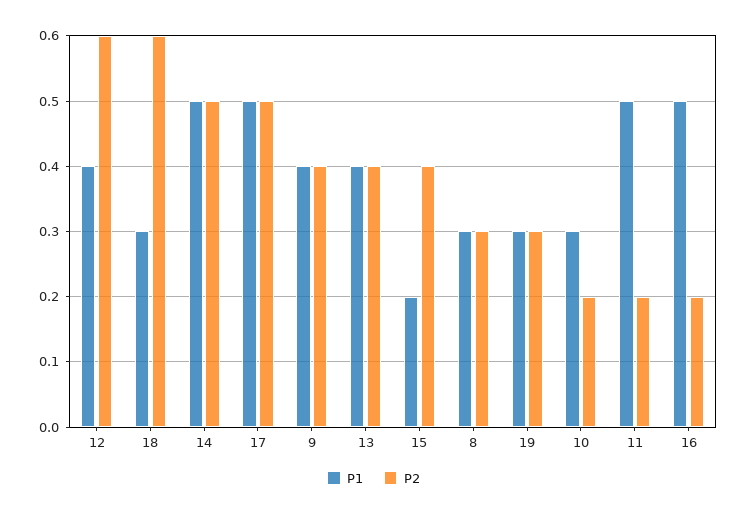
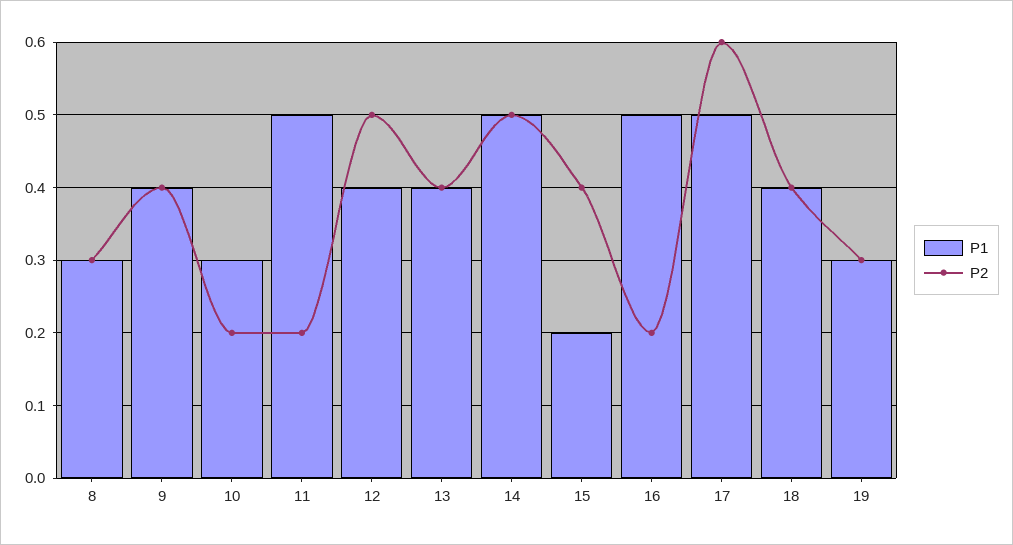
  {
    "P1": {
      "12": 0.4,
-     "18": 0.3,
+     "18": 0.4,
      "14": 0.5,
      "17": 0.5,
      "9": 0.4,
      "13": 0.4,
      "15": 0.2,
      "8": 0.3,
      "19": 0.3,
      "10": 0.3,
      "11": 0.5,
      "16": 0.5
    },
    "P2": {
-     "12": 0.6,
+     "12": 0.5,
-     "18": 0.6,
+     "18": 0.4,
      "14": 0.5,
-     "17": 0.5,
+     "17": 0.6,
      "9": 0.4,
      "13": 0.4,
      "15": 0.4,
      "8": 0.3,
      "19": 0.3,
      "10": 0.2,
      "11": 0.2,
      "16": 0.2
    }
  }

